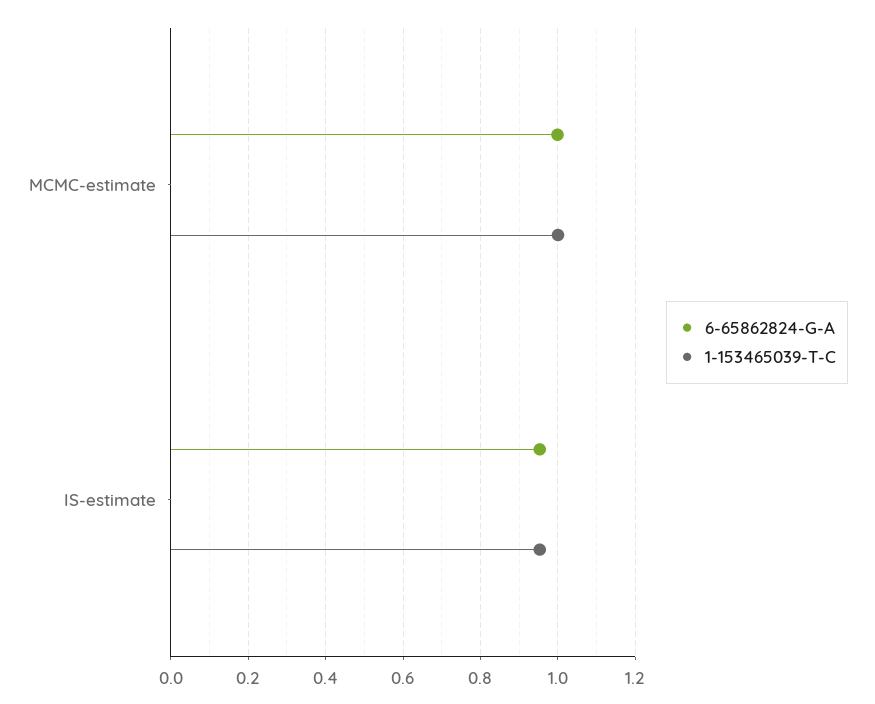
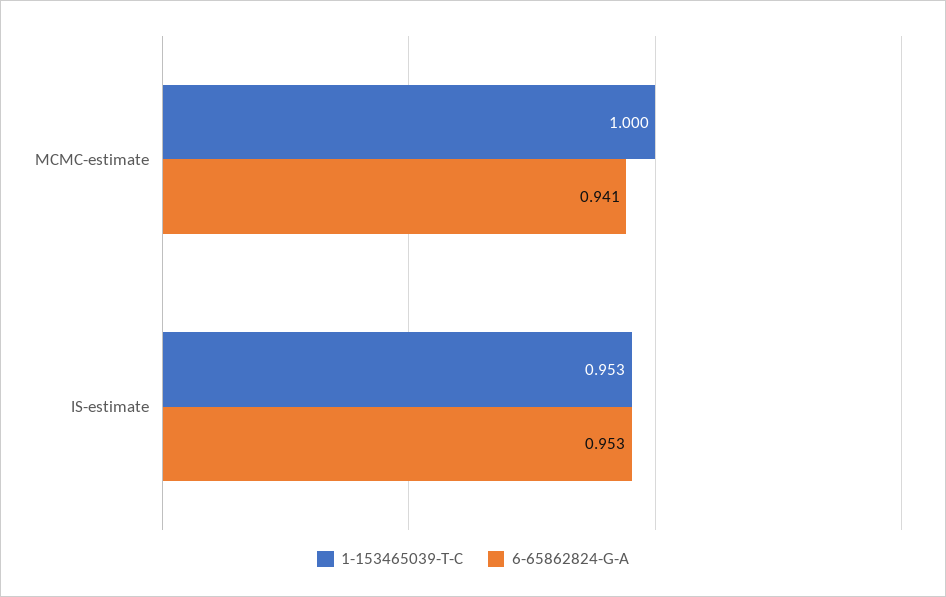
  {
    "6-65862824-G-A": {
-     "MCMC-estimate": 1,
+     "MCMC-estimate": 0.941,
      "IS-estimate": 0.953
    },
    "1-153465039-T-C": {
      "MCMC-estimate": 1,
      "IS-estimate": 0.953
    }
  }

